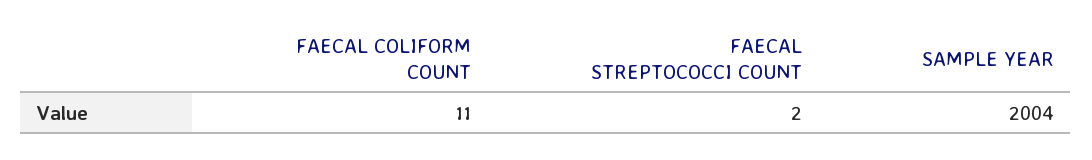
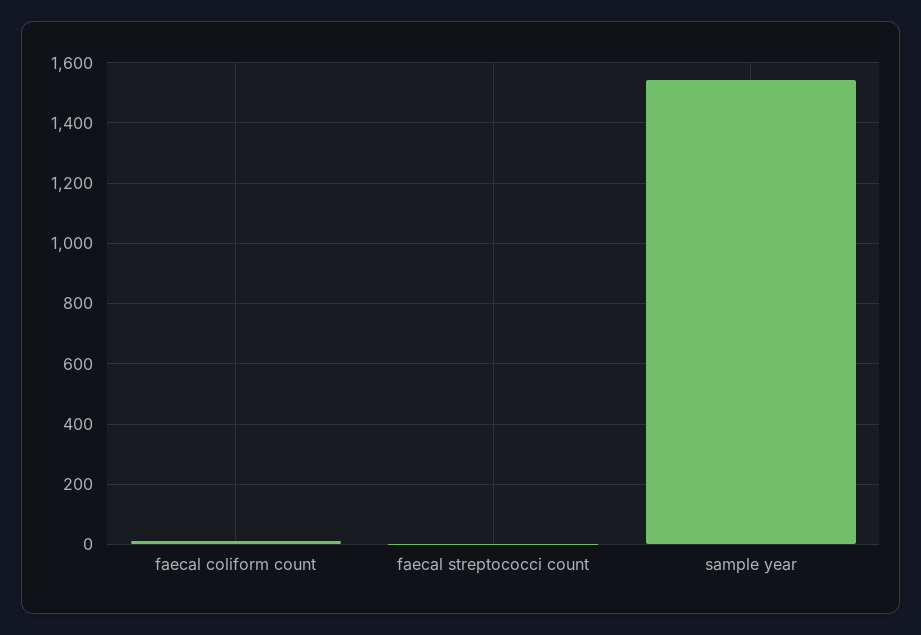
  {
    "FAECAL COLIFORM COUNT": 11,
    "FAECAL STREPTOCOCCI COUNT": 2,
-   "SAMPLE YEAR": 2004
+   "SAMPLE YEAR": 1540
  }

